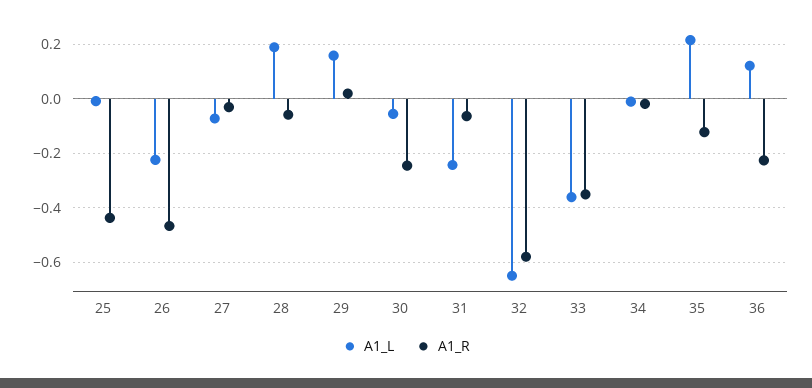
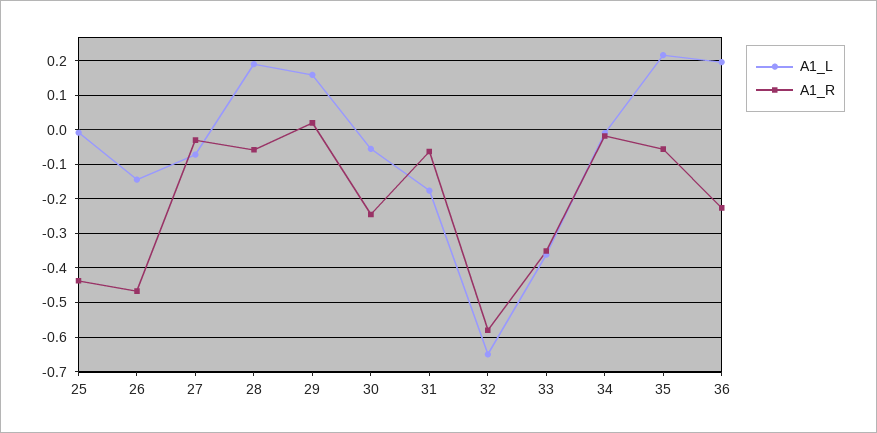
  {
    "A1_L": {
      "25": 0,
-     "26": -0.225,
+     "26": -0.14,
      "27": -0.08,
      "28": 0.2,
      "29": 0.16,
      "30": -0.06,
-     "31": -0.25,
+     "31": -0.18,
      "32": -0.66,
      "33": -0.36,
      "34": -0.02,
      "35": 0.22,
-     "36": 0.125
+     "36": 0.2
    },
    "A1_R": {
      "25": -0.44,
      "26": -0.46,
      "27": -0.04,
      "28": -0.06,
      "29": 0.02,
      "30": -0.24,
      "31": -0.06,
      "32": -0.58,
      "33": -0.36,
      "34": -0.02,
-     "35": -0.125,
+     "35": -0.06,
      "36": -0.22
    }
  }

